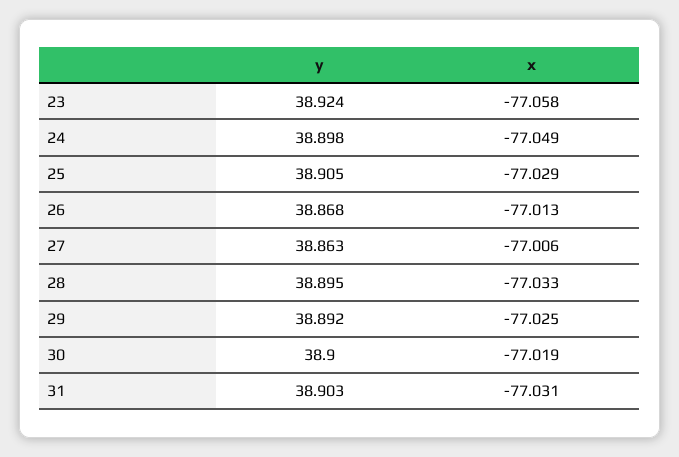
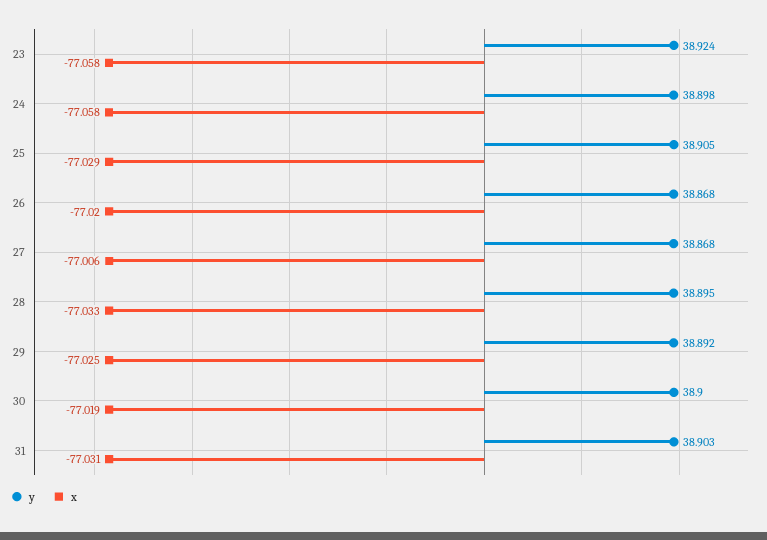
  {
    "y": {
      "23": 38.924,
      "24": 38.898,
      "25": 38.905,
      "26": 38.868,
-     "27": 38.863,
+     "27": 38.868,
      "28": 38.895,
      "29": 38.892,
      "30": 38.9,
      "31": 38.903
    },
    "x": {
      "23": -77.058,
-     "24": -77.049,
+     "24": -77.058,
      "25": -77.029,
-     "26": -77.013,
+     "26": -77.02,
      "27": -77.006,
      "28": -77.033,
      "29": -77.025,
      "30": -77.019,
      "31": -77.031
    }
  }

